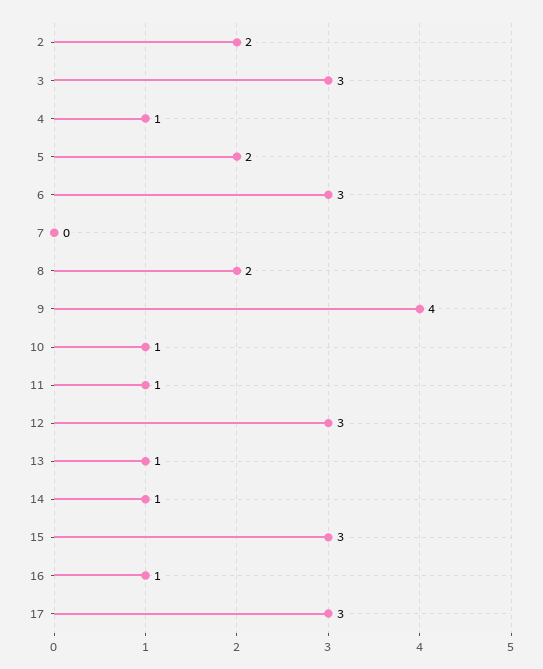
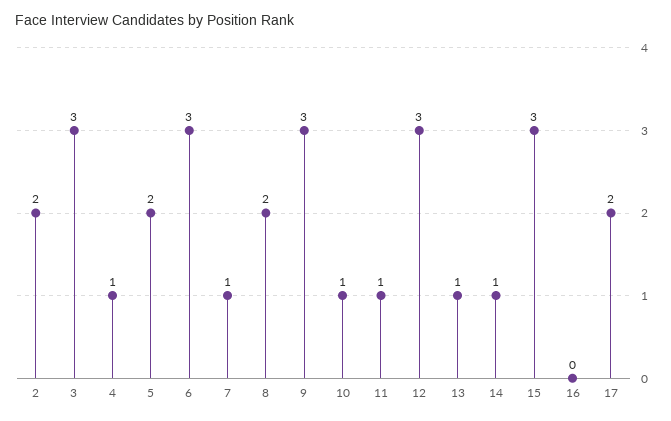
  {
    "2": 2,
    "3": 3,
    "4": 1,
    "5": 2,
    "6": 3,
-   "7": 0,
+   "7": 1,
    "8": 2,
-   "9": 4,
+   "9": 3,
    "10": 1,
    "11": 1,
    "12": 3,
    "13": 1,
    "14": 1,
    "15": 3,
-   "16": 1,
+   "16": 0,
-   "17": 3
+   "17": 2
  }

